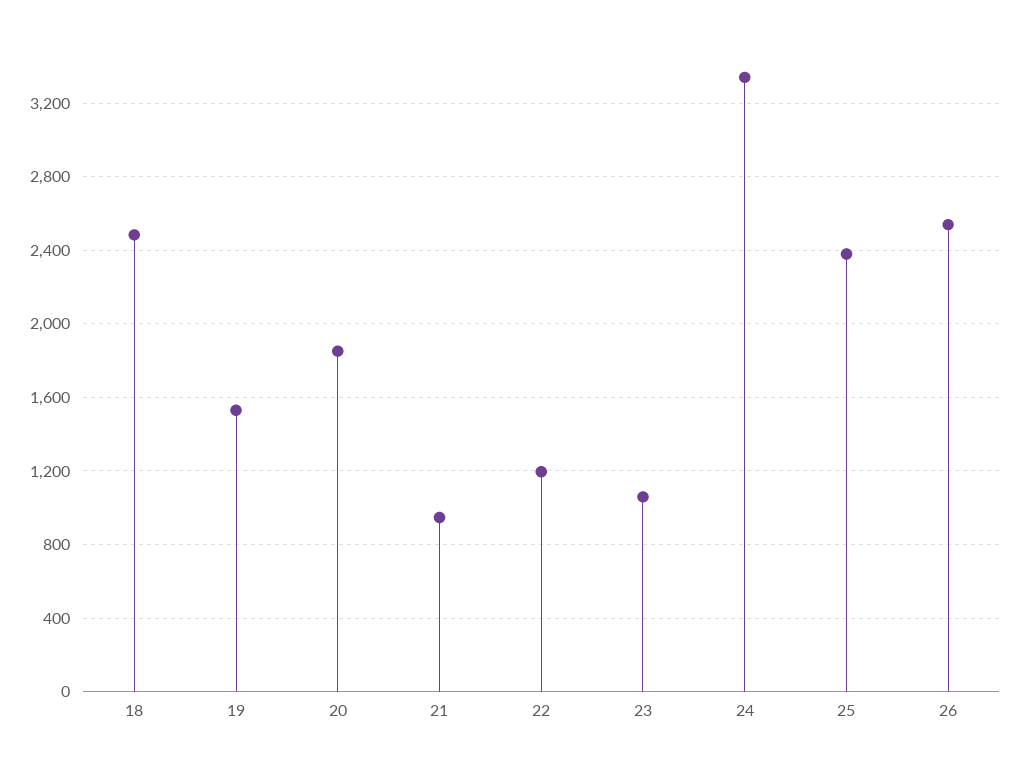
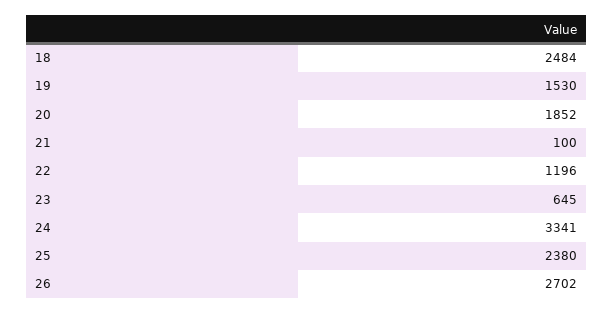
  {
    "18": 2484,
    "19": 1530,
    "20": 1852,
-   "21": 950,
+   "21": 100,
    "22": 1196,
-   "23": 1050,
+   "23": 645,
    "24": 3341,
    "25": 2380,
-   "26": 2550
+   "26": 2702
  }

